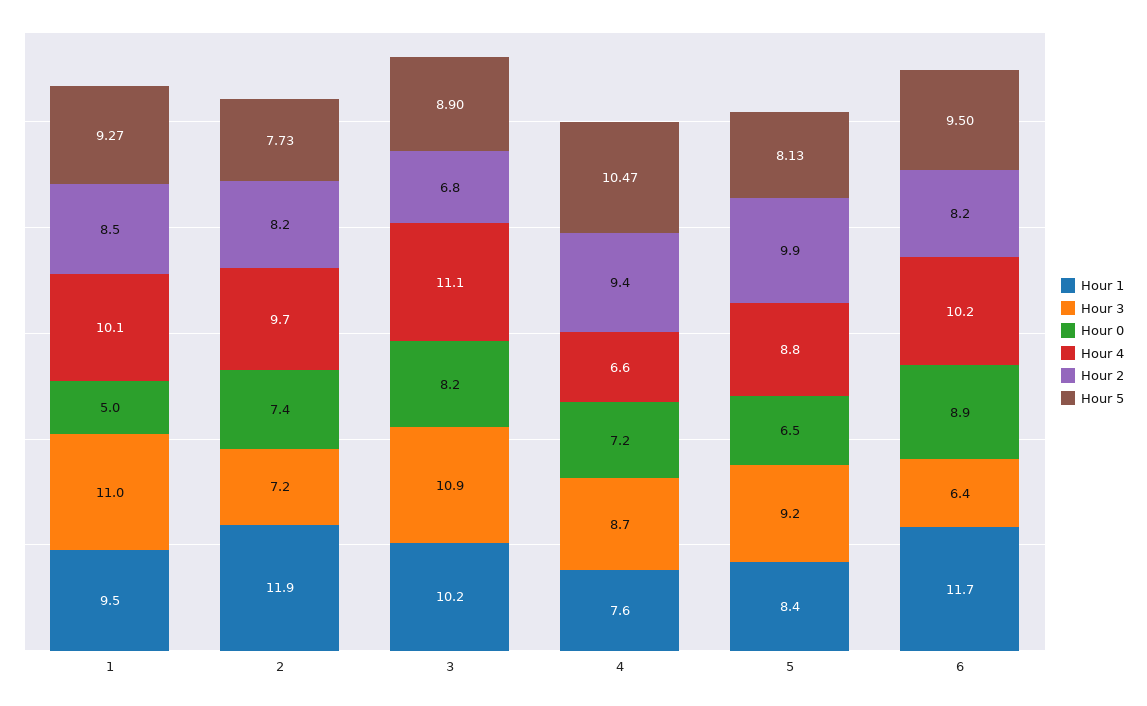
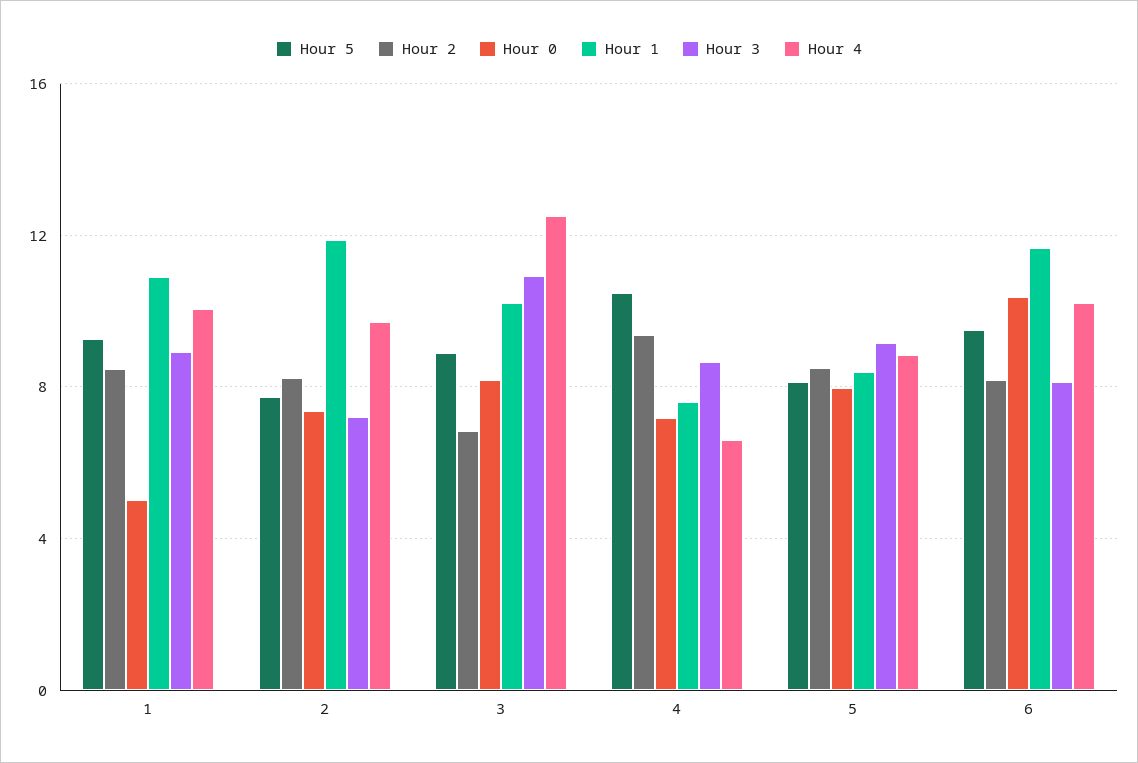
  {
    "Hour 1": {
-     "1": 9.5,
+     "1": 11,
      "2": 11.9,
      "3": 10.2,
      "4": 7.6,
      "5": 8.4,
      "6": 11.7
    },
    "Hour 3": {
-     "1": 11,
+     "1": 9,
      "2": 7.2,
      "3": 10.9,
      "4": 8.7,
      "5": 9.2,
-     "6": 6.4
+     "6": 8
    },
    "Hour 0": {
      "1": 5,
      "2": 7.4,
      "3": 8.2,
      "4": 7.2,
-     "5": 6.5,
+     "5": 8,
-     "6": 8.9
+     "6": 10.5
    },
    "Hour 4": {
      "1": 10.1,
      "2": 9.7,
-     "3": 11.1,
+     "3": 12.5,
      "4": 6.6,
      "5": 8.8,
      "6": 10.2
    },
    "Hour 2": {
      "1": 8.5,
      "2": 8.2,
      "3": 6.8,
      "4": 9.4,
-     "5": 9.9,
+     "5": 8.5,
      "6": 8.2
    },
    "Hour 5": {
      "1": 9.27,
      "2": 7.73,
      "3": 8.9,
      "4": 10.47,
      "5": 8.13,
      "6": 9.5
    }
  }

